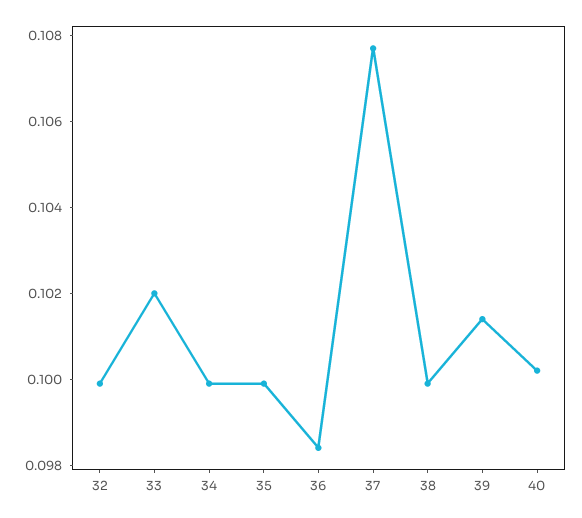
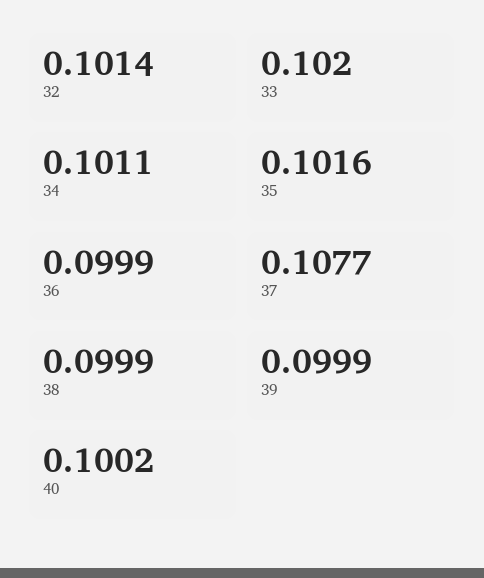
  {
-   "32": 0.1,
+   "32": 0.1014,
    "33": 0.102,
-   "34": 0.1,
+   "34": 0.1011,
-   "35": 0.1,
+   "35": 0.1016,
-   "36": 0.0985,
+   "36": 0.0999,
    "37": 0.1077,
    "38": 0.0999,
-   "39": 0.1015,
+   "39": 0.0999,
    "40": 0.1002
  }

